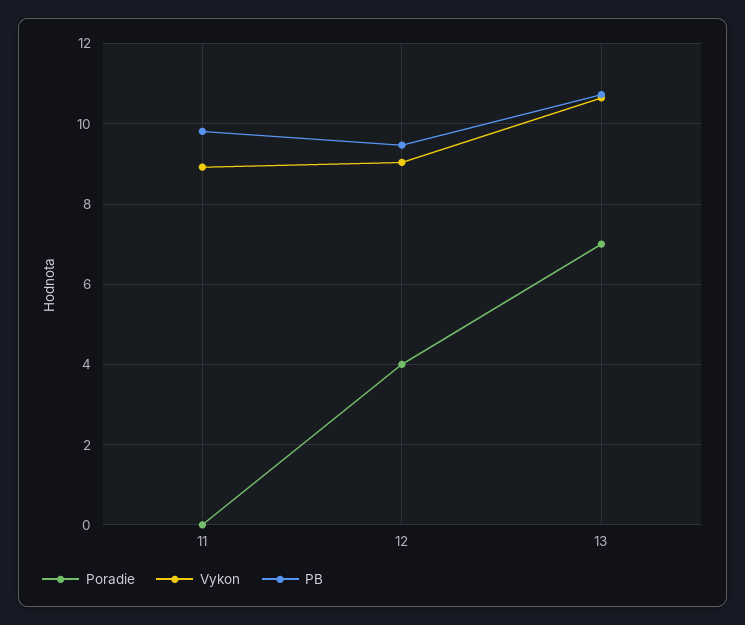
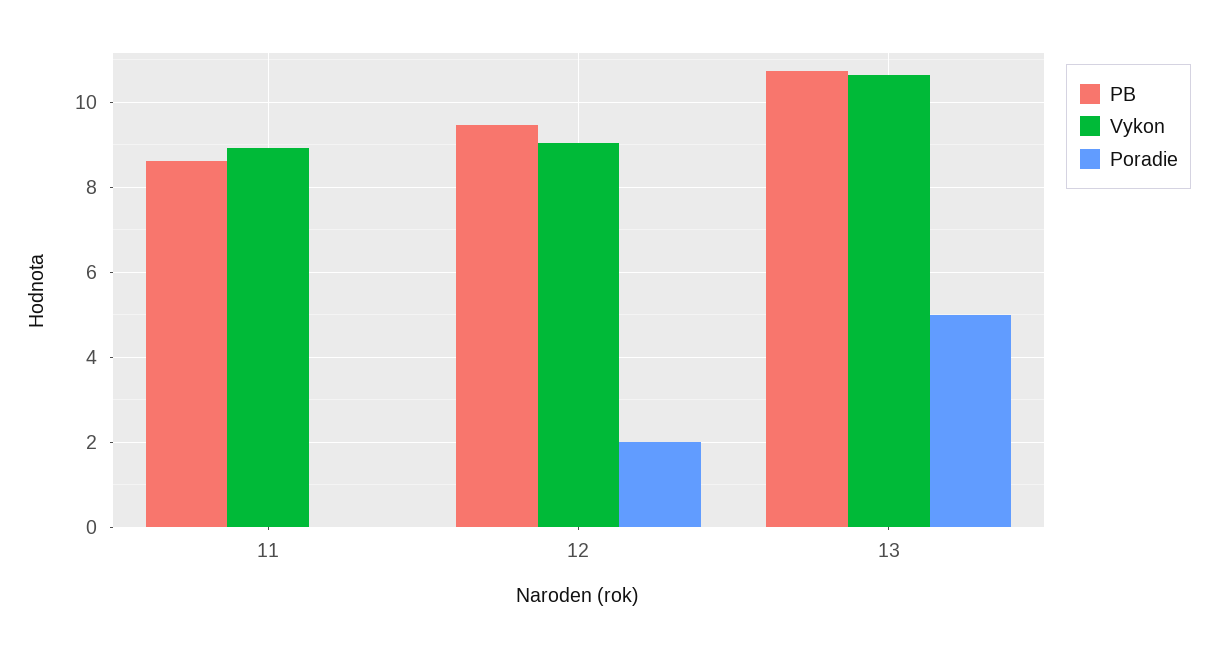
  {
    "Poradie": {
      "11": 0,
-     "12": 4,
+     "12": 2,
-     "13": 7
+     "13": 5
    },
    "Vykon": {
      "11": 9,
      "12": 9,
      "13": 10.6
    },
    "PB": {
-     "11": 9.8,
+     "11": 8.6,
      "12": 9.4,
      "13": 10.8
    }
  }

